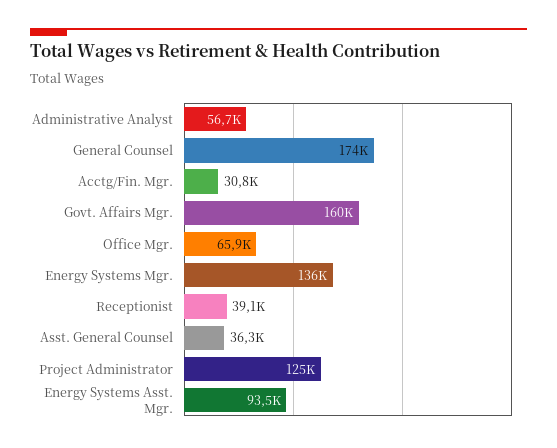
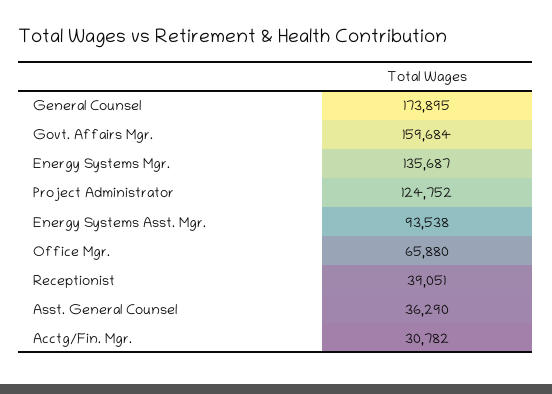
  {
-   "Administrative Analyst": 56700,
    "General Counsel": 173895,
    "Acctg/Fin. Mgr.": 30782,
    "Govt. Affairs Mgr.": 159684,
    "Office Mgr.": 65880,
    "Energy Systems Mgr.": 135687,
    "Receptionist": 39051,
    "Asst. General Counsel": 36290,
    "Project Administrator": 124752,
    "Energy Systems Asst. Mgr.": 93538
  }

